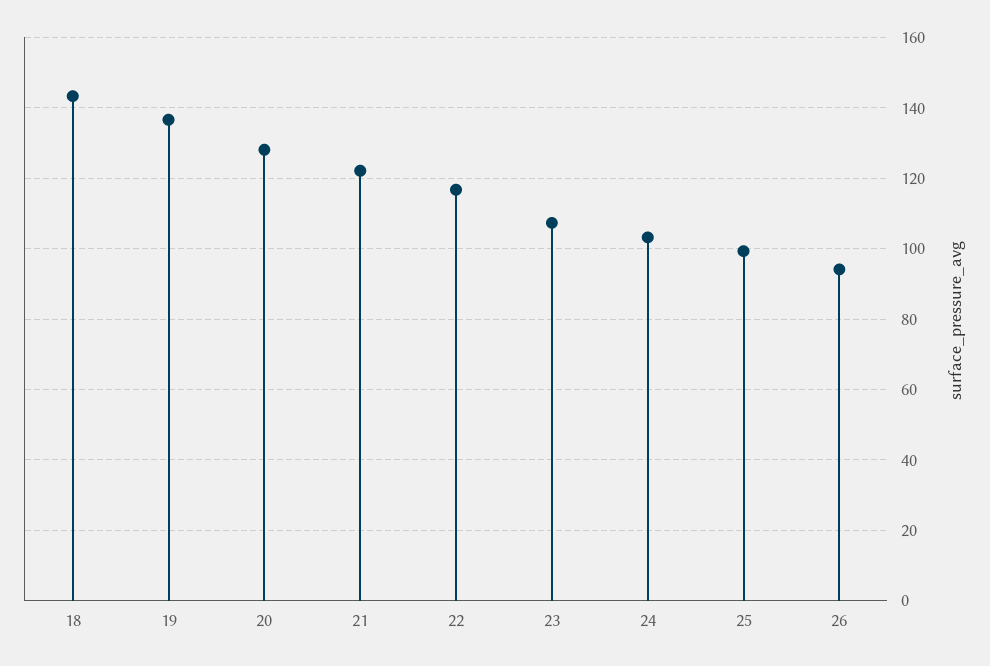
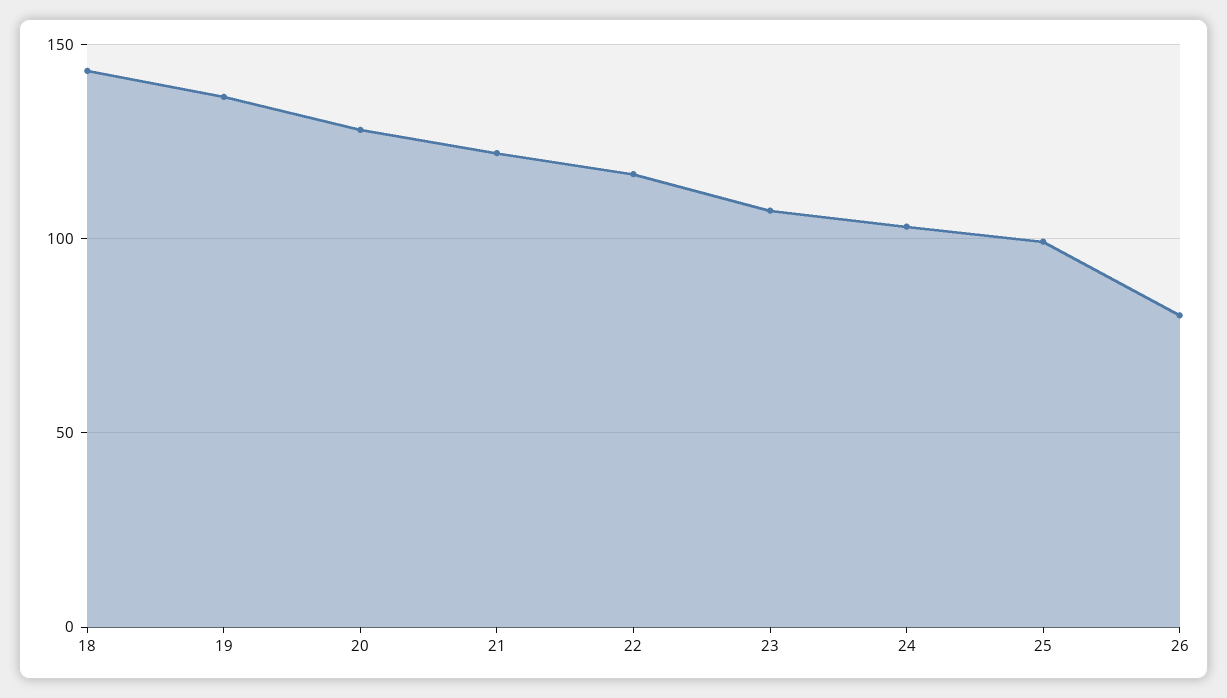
  {
    "18": 144,
    "19": 136,
    "20": 128,
    "21": 122,
    "22": 116,
    "23": 108,
    "24": 104,
    "25": 100,
-   "26": 94
+   "26": 80
  }

